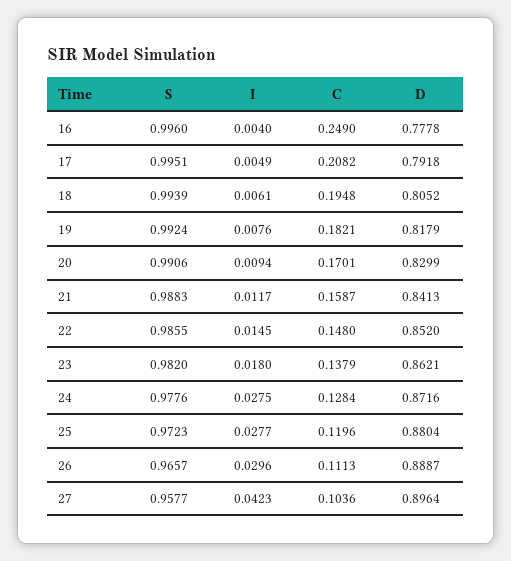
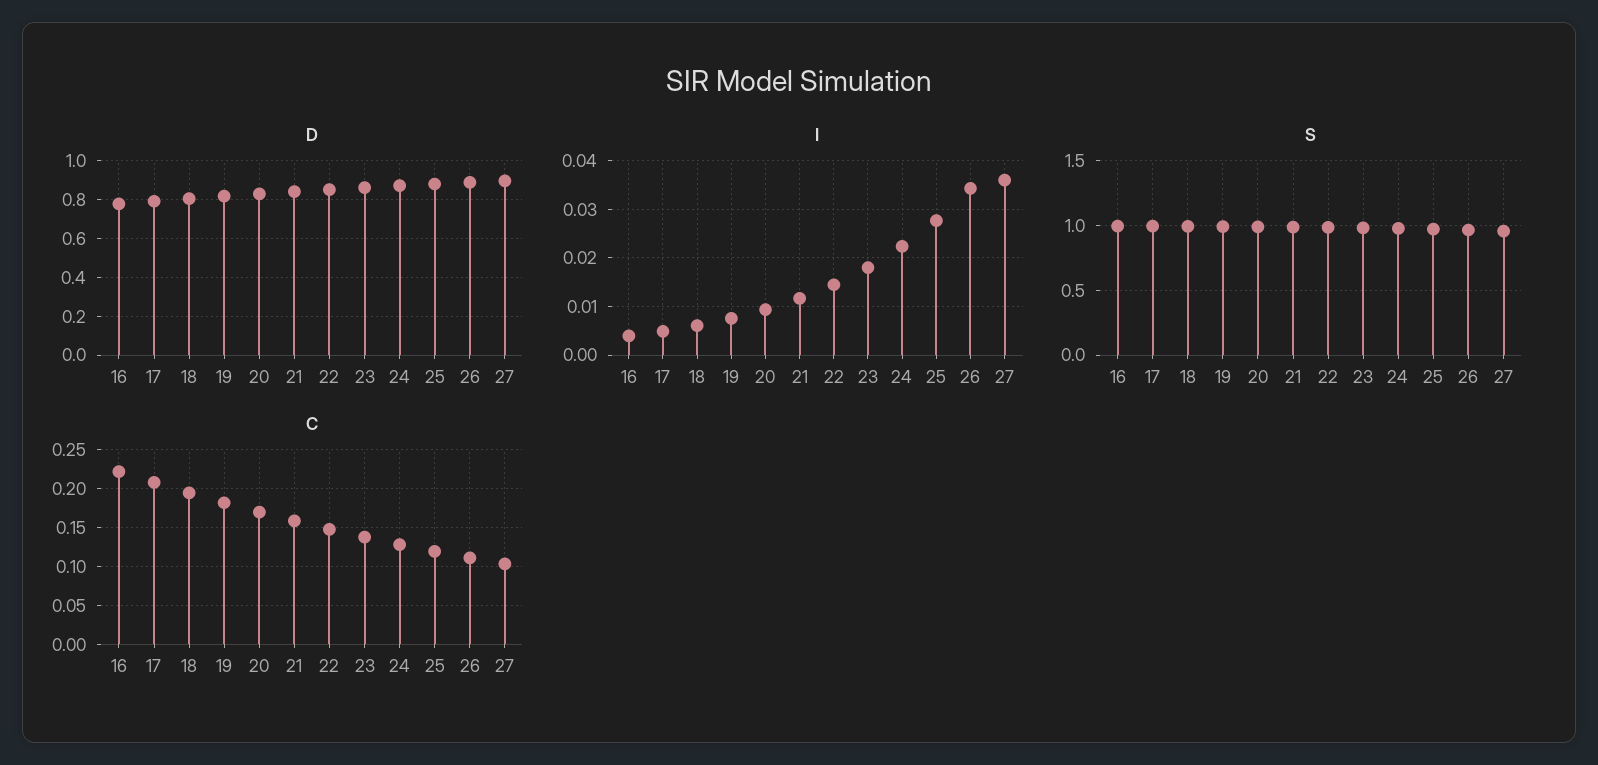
  {
    "S": {
      "16": 0.996,
      "17": 0.9951,
      "18": 0.9939,
      "19": 0.9924,
      "20": 0.9906,
      "21": 0.9883,
      "22": 0.9855,
      "23": 0.982,
      "24": 0.9776,
      "25": 0.9723,
      "26": 0.9657,
      "27": 0.9577
    },
    "I": {
      "16": 0.004,
      "17": 0.0049,
      "18": 0.0061,
      "19": 0.0076,
      "20": 0.0094,
      "21": 0.0117,
      "22": 0.0145,
      "23": 0.018,
-     "24": 0.0275,
+     "24": 0.022,
      "25": 0.0277,
-     "26": 0.0296,
+     "26": 0.034,
-     "27": 0.0423
+     "27": 0.036
    },
    "C": {
-     "16": 0.249,
+     "16": 0.22,
      "17": 0.2082,
      "18": 0.1948,
      "19": 0.1821,
      "20": 0.1701,
      "21": 0.1587,
      "22": 0.148,
      "23": 0.1379,
      "24": 0.1284,
      "25": 0.1196,
      "26": 0.1113,
      "27": 0.1036
    },
    "D": {
      "16": 0.7778,
      "17": 0.7918,
      "18": 0.8052,
      "19": 0.8179,
      "20": 0.8299,
      "21": 0.8413,
      "22": 0.852,
      "23": 0.8621,
      "24": 0.8716,
      "25": 0.8804,
      "26": 0.8887,
      "27": 0.8964
    }
  }

